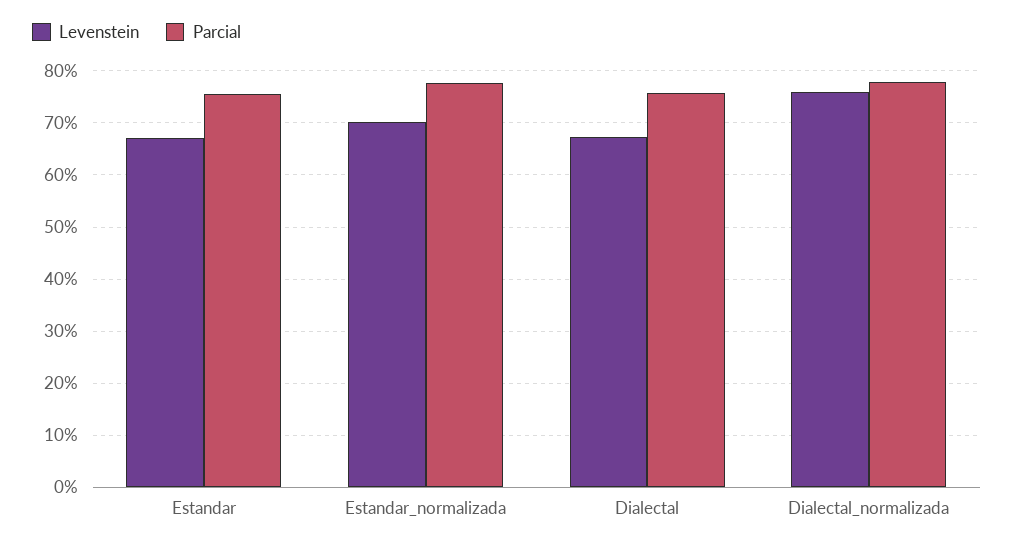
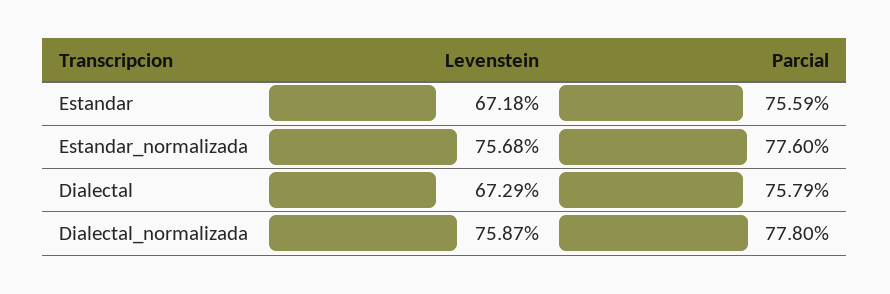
  {
    "Levenstein": {
      "Estandar": 67.18,
-     "Estandar_normalizada": 70,
+     "Estandar_normalizada": 75.68,
      "Dialectal": 67.29,
      "Dialectal_normalizada": 75.87
    },
    "Parcial": {
      "Estandar": 75.59,
      "Estandar_normalizada": 77.6,
      "Dialectal": 75.79,
      "Dialectal_normalizada": 77.8
    }
  }

